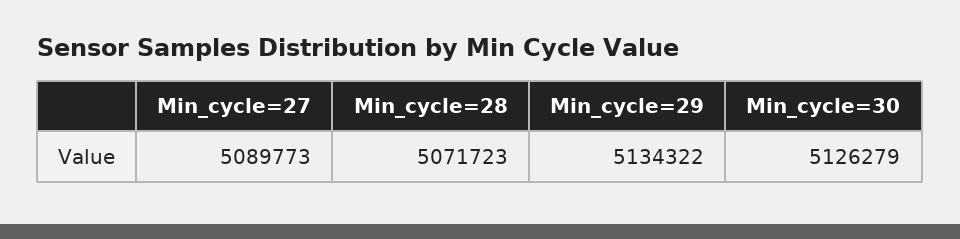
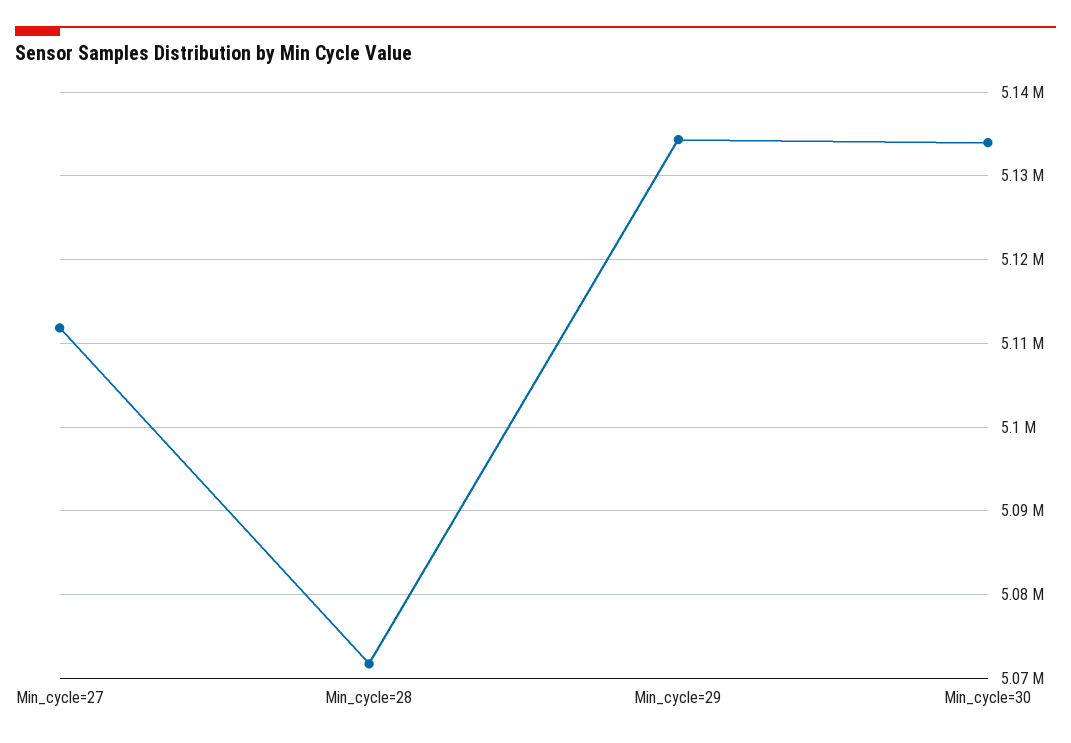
  {
-   "Min_cycle=27": 5089773,
+   "Min_cycle=27": 5112000,
    "Min_cycle=28": 5071723,
    "Min_cycle=29": 5134322,
-   "Min_cycle=30": 5126279
+   "Min_cycle=30": 5134000
  }

